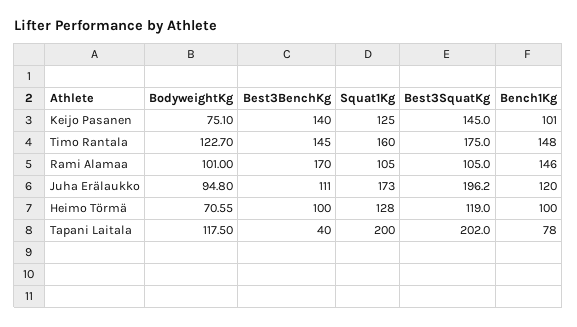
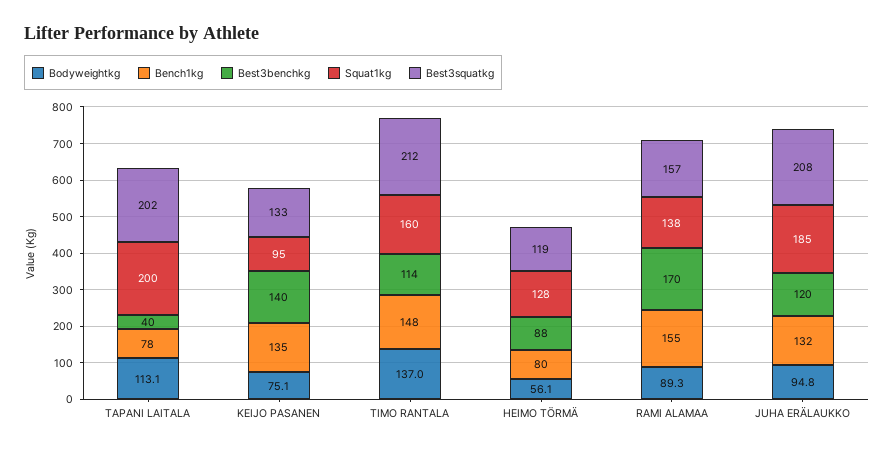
  {
    "BodyweightKg": {
      "Keijo Pasanen": 75.1,
-     "Timo Rantala": 122.7,
+     "Timo Rantala": 137,
-     "Rami Alamaa": 101,
+     "Rami Alamaa": 89.3,
      "Juha Erälaukko": 94.8,
-     "Heimo Törmä": 70.55,
+     "Heimo Törmä": 56.1,
-     "Tapani Laitala": 117.5
+     "Tapani Laitala": 113.1
    },
    "Best3BenchKg": {
      "Keijo Pasanen": 140,
-     "Timo Rantala": 145,
+     "Timo Rantala": 114,
      "Rami Alamaa": 170,
-     "Juha Erälaukko": 111,
+     "Juha Erälaukko": 120,
-     "Heimo Törmä": 100,
+     "Heimo Törmä": 88,
      "Tapani Laitala": 40
    },
    "Squat1Kg": {
-     "Keijo Pasanen": 125,
+     "Keijo Pasanen": 95,
      "Timo Rantala": 160,
-     "Rami Alamaa": 105,
+     "Rami Alamaa": 138,
-     "Juha Erälaukko": 173,
+     "Juha Erälaukko": 185,
      "Heimo Törmä": 128,
      "Tapani Laitala": 200
    },
    "Best3SquatKg": {
-     "Keijo Pasanen": 145,
+     "Keijo Pasanen": 133,
-     "Timo Rantala": 175,
+     "Timo Rantala": 212,
-     "Rami Alamaa": 105,
+     "Rami Alamaa": 157,
-     "Juha Erälaukko": 196.2,
+     "Juha Erälaukko": 208,
      "Heimo Törmä": 119,
      "Tapani Laitala": 202
    },
    "Bench1Kg": {
-     "Keijo Pasanen": 101,
+     "Keijo Pasanen": 135,
      "Timo Rantala": 148,
-     "Rami Alamaa": 146,
+     "Rami Alamaa": 155,
-     "Juha Erälaukko": 120,
+     "Juha Erälaukko": 132,
-     "Heimo Törmä": 100,
+     "Heimo Törmä": 80,
      "Tapani Laitala": 78
    }
  }

